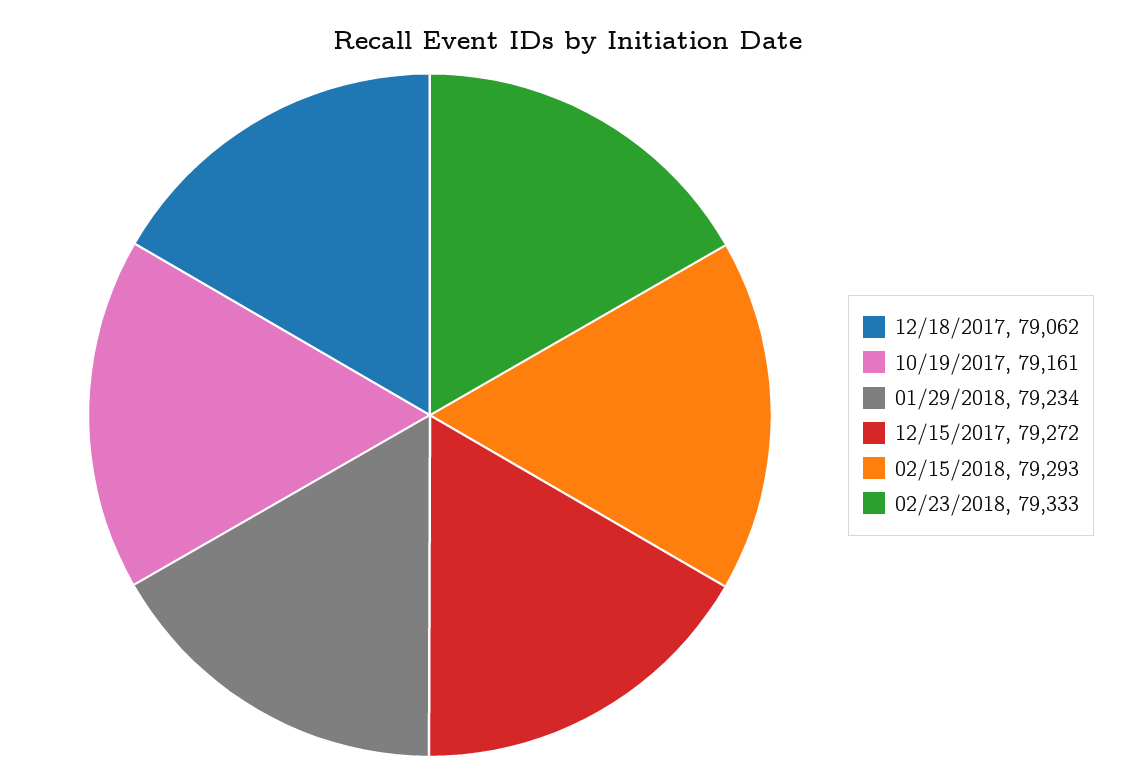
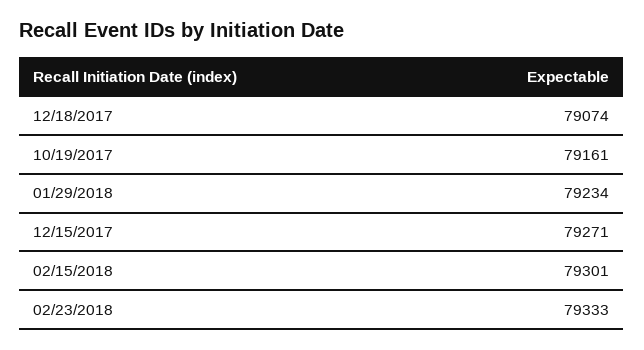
  {
-   "12/18/2017": 79062,
+   "12/18/2017": 79074,
    "10/19/2017": 79161,
    "01/29/2018": 79234,
-   "12/15/2017": 79272,
+   "12/15/2017": 79271,
-   "02/15/2018": 79293,
+   "02/15/2018": 79301,
    "02/23/2018": 79333
  }

